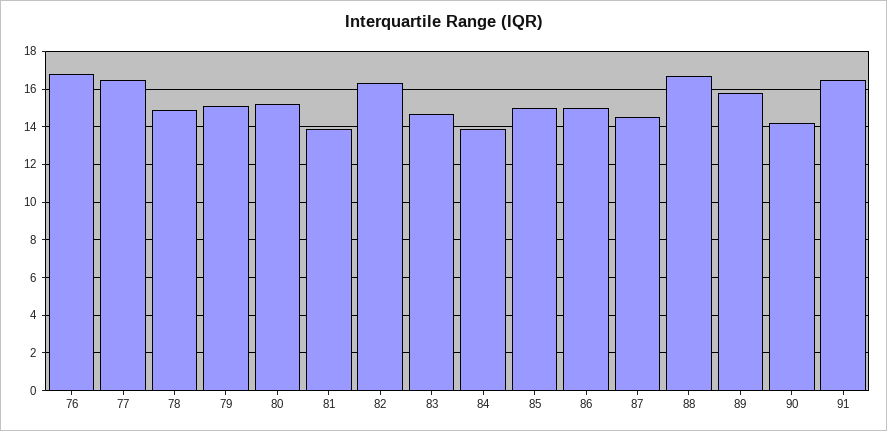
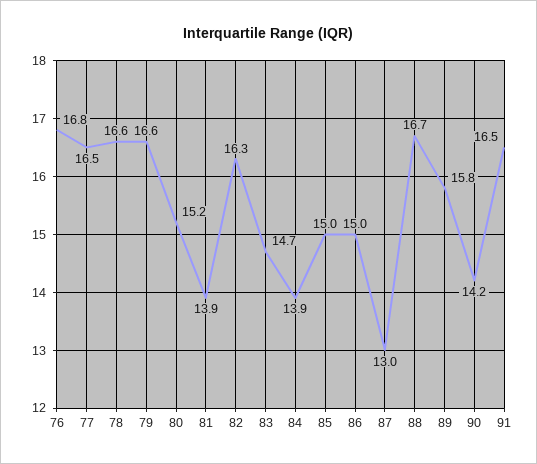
  {
    "76": 16.8,
    "77": 16.5,
-   "78": 15,
+   "78": 16.6,
-   "79": 15,
+   "79": 16.6,
    "80": 15.2,
    "81": 13.9,
    "82": 16.3,
    "83": 14.7,
    "84": 13.9,
    "85": 15,
    "86": 15,
-   "87": 14.5,
+   "87": 13,
    "88": 16.7,
    "89": 15.8,
    "90": 14.2,
    "91": 16.5
  }

